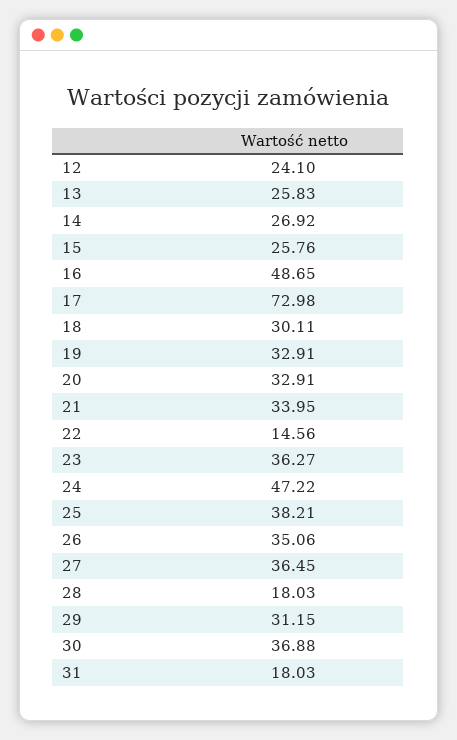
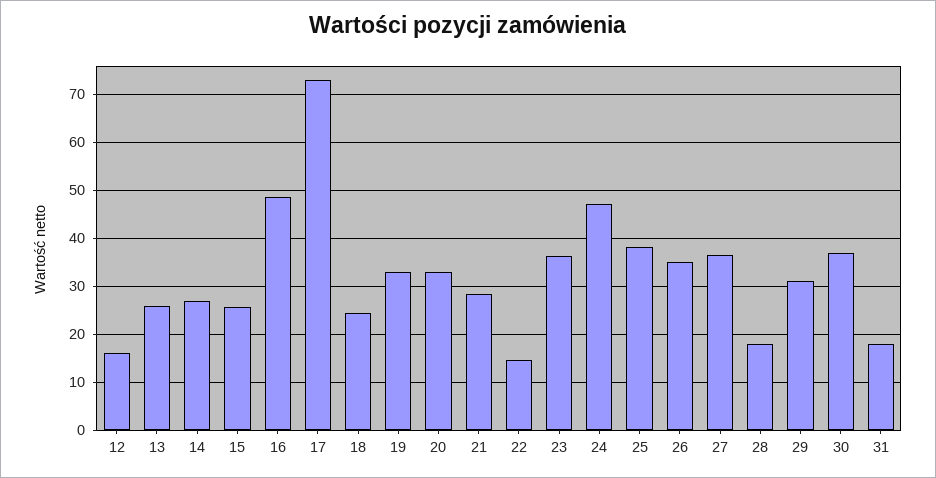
  {
-   "12": 24.1,
+   "12": 16,
    "13": 25.83,
    "14": 26.92,
    "15": 25.76,
    "16": 48.65,
    "17": 72.98,
-   "18": 30.11,
+   "18": 24,
    "19": 32.91,
    "20": 32.91,
-   "21": 33.95,
+   "21": 28,
    "22": 14.56,
    "23": 36.27,
    "24": 47.22,
    "25": 38.21,
    "26": 35.06,
    "27": 36.45,
    "28": 18.03,
    "29": 31.15,
    "30": 36.88,
    "31": 18.03
  }

